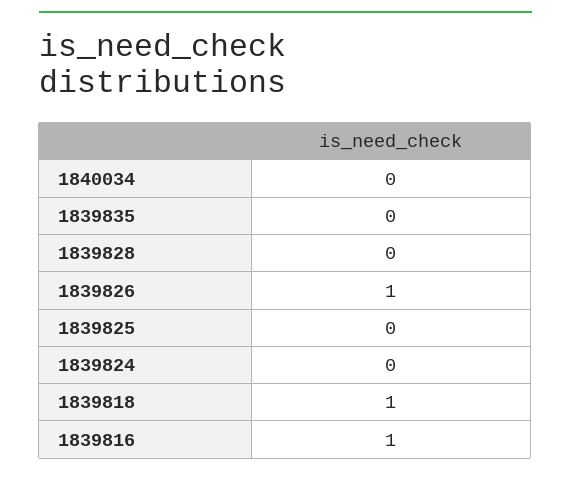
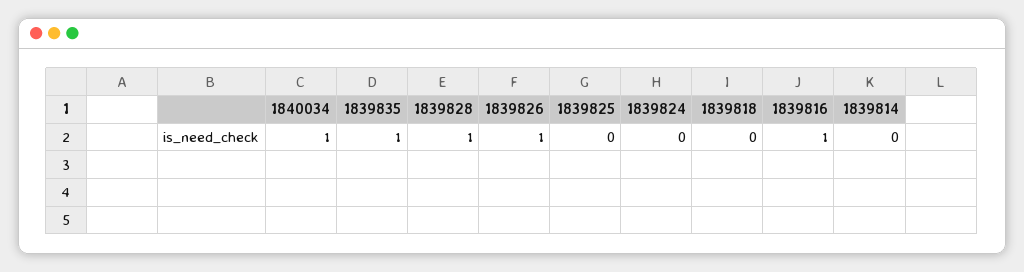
  {
-   "1840034": 0,
+   "1840034": 1,
-   "1839835": 0,
+   "1839835": 1,
-   "1839828": 0,
+   "1839828": 1,
    "1839826": 1,
    "1839825": 0,
    "1839824": 0,
-   "1839818": 1,
+   "1839818": 0,
-   "1839816": 1
+   "1839816": 1,
+   "1839814": 0
  }

